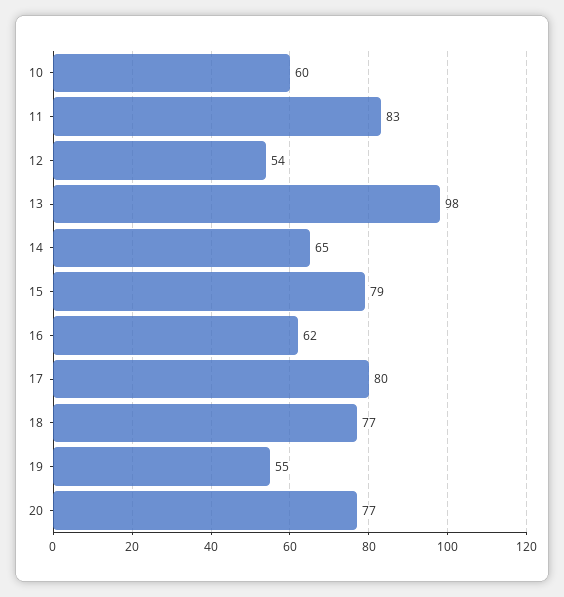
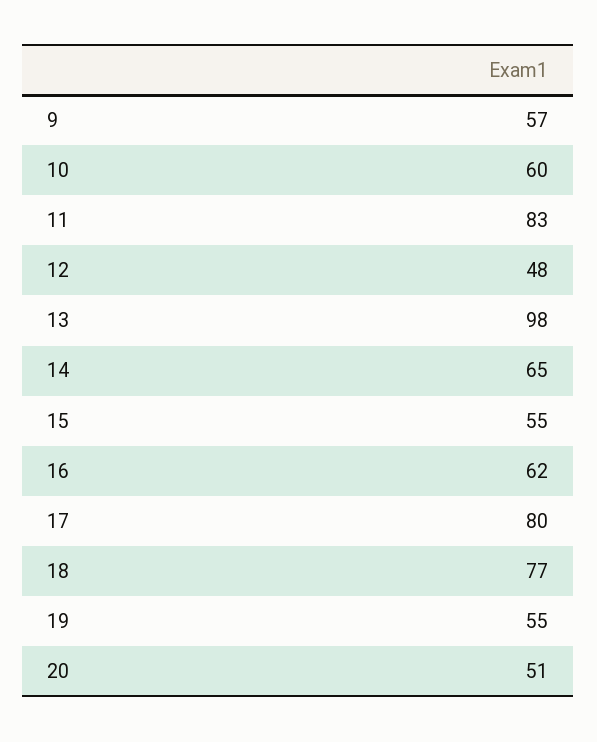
  {
    "10": 60,
    "11": 83,
-   "12": 54,
+   "12": 48,
    "13": 98,
    "14": 65,
-   "15": 79,
+   "15": 55,
    "16": 62,
    "17": 80,
    "18": 77,
    "19": 55,
-   "20": 77
+   "20": 51,
+   "9": 57
  }

